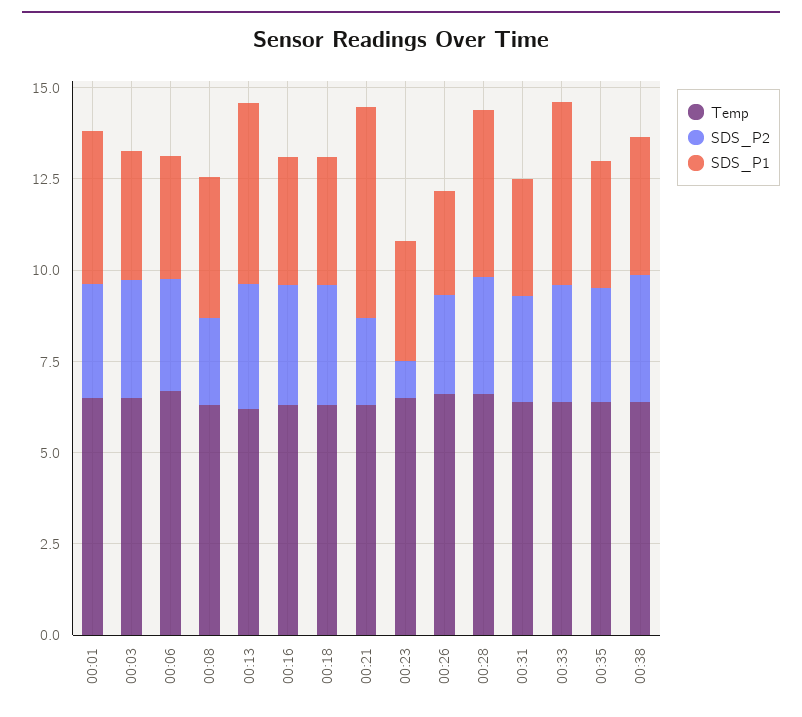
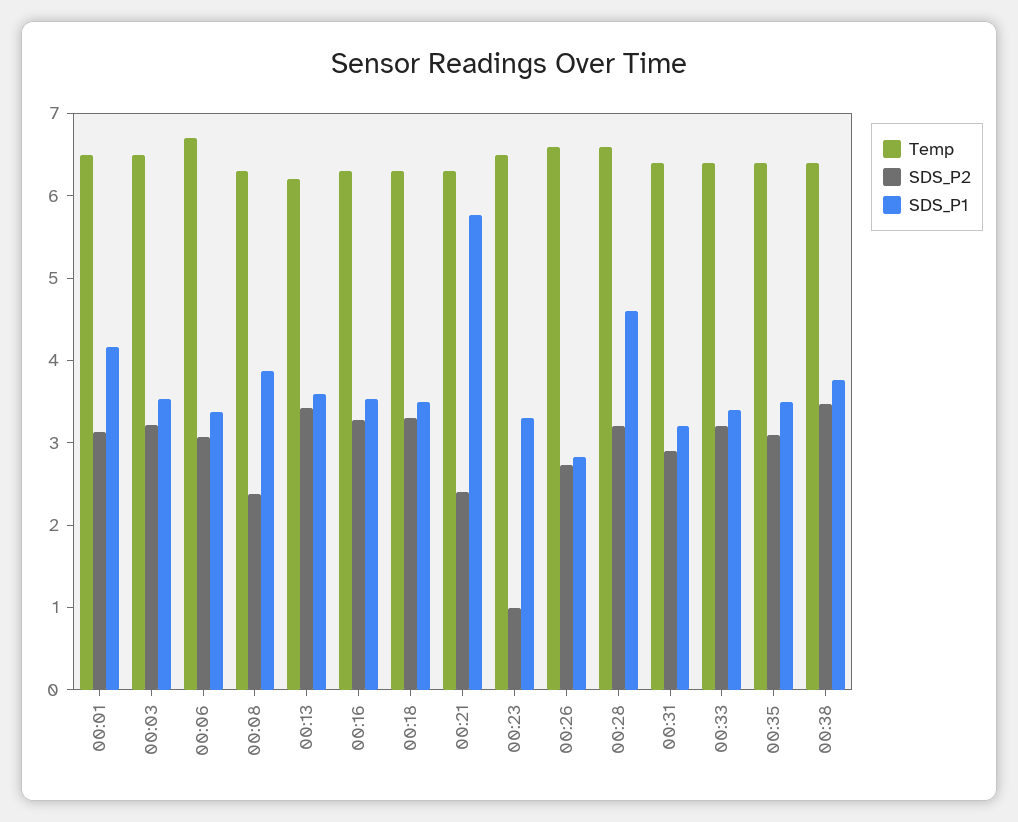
  {
    "Temp": {
      "00:01": 6.6,
      "00:03": 6.6,
      "00:06": 6.8,
      "00:08": 6.4,
      "00:13": 6.2,
      "00:16": 6.4,
      "00:18": 6.4,
      "00:21": 6.4,
      "00:23": 6.6,
      "00:26": 6.6,
      "00:28": 6.6,
      "00:31": 6.4,
      "00:33": 6.4,
      "00:35": 6.4,
      "00:38": 6.4
    },
    "SDS_P2": {
      "00:01": 3.2,
      "00:03": 3.2,
      "00:06": 3,
      "00:08": 2.4,
      "00:13": 3.4,
      "00:16": 3.2,
      "00:18": 3.4,
      "00:21": 2.4,
      "00:23": 1,
      "00:26": 2.8,
      "00:28": 3.2,
      "00:31": 3,
      "00:33": 3.2,
      "00:35": 3.2,
      "00:38": 3.4
    },
    "SDS_P1": {
      "00:01": 4.2,
      "00:03": 3.6,
      "00:06": 3.4,
      "00:08": 3.8,
-     "00:13": 5,
+     "00:13": 3.6,
      "00:16": 3.6,
      "00:18": 3.6,
      "00:21": 5.8,
      "00:23": 3.4,
      "00:26": 2.8,
      "00:28": 4.6,
      "00:31": 3.2,
-     "00:33": 5,
+     "00:33": 3.4,
      "00:35": 3.6,
      "00:38": 3.8
    }
  }

